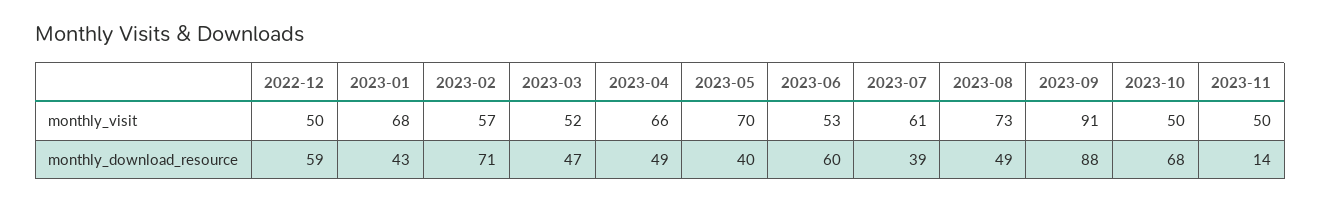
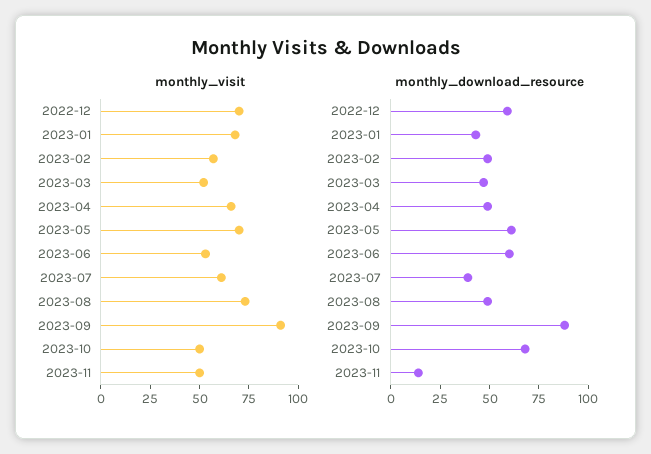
  {
    "monthly_visit": {
-     "2022-12": 50,
+     "2022-12": 70,
      "2023-01": 68,
      "2023-02": 57,
      "2023-03": 52,
      "2023-04": 66,
      "2023-05": 70,
      "2023-06": 53,
      "2023-07": 61,
      "2023-08": 73,
      "2023-09": 91,
      "2023-10": 50,
      "2023-11": 50
    },
    "monthly_download_resource": {
      "2022-12": 59,
      "2023-01": 43,
-     "2023-02": 71,
+     "2023-02": 50,
      "2023-03": 47,
      "2023-04": 49,
-     "2023-05": 40,
+     "2023-05": 60,
      "2023-06": 60,
      "2023-07": 39,
      "2023-08": 49,
      "2023-09": 88,
      "2023-10": 68,
      "2023-11": 14
    }
  }

